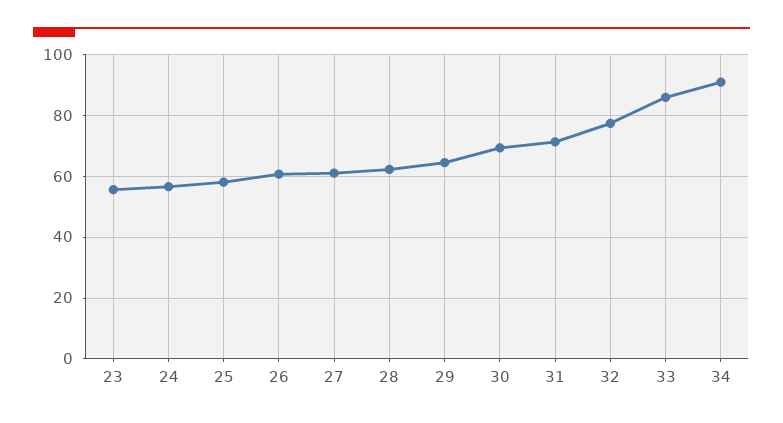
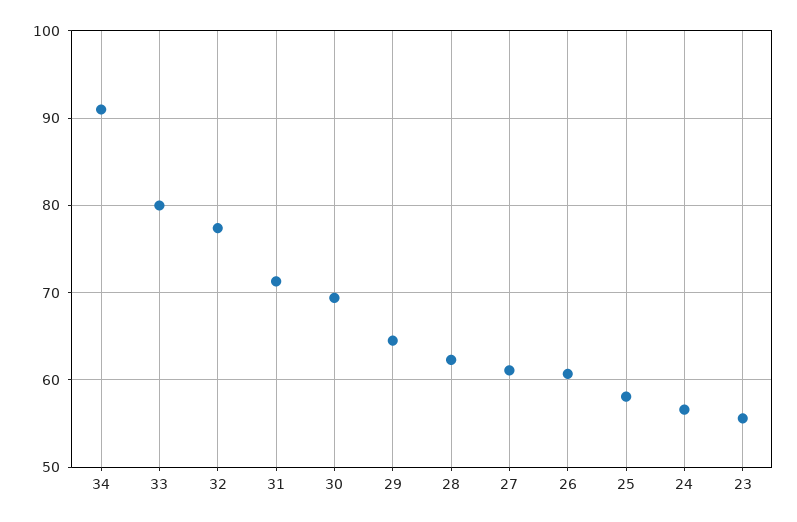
  {
    "23": 56,
    "24": 57,
    "25": 58,
    "26": 61,
    "27": 61,
    "28": 62,
    "29": 65,
    "30": 69,
    "31": 71,
    "32": 77,
-   "33": 86,
+   "33": 80,
    "34": 91
  }

